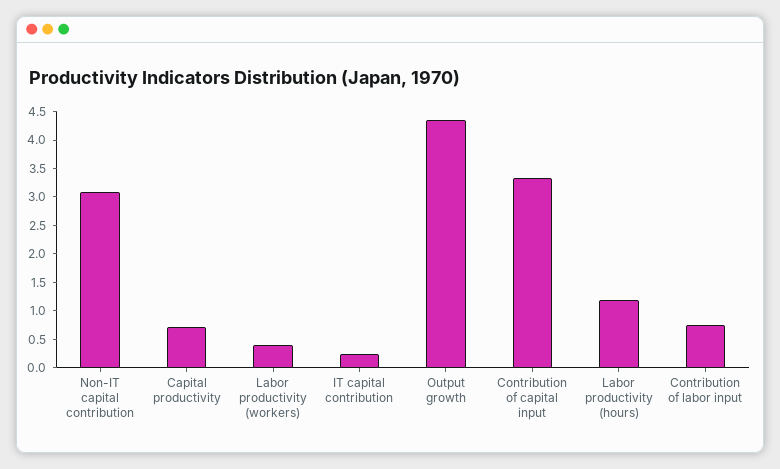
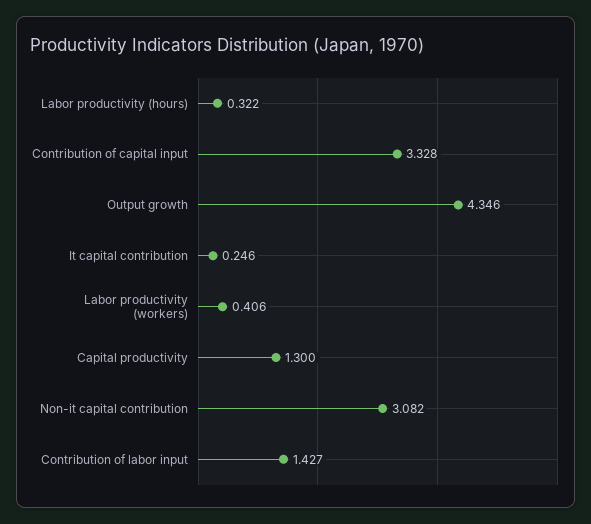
  {
    "Non-IT capital contribution": 3.082,
-   "Capital productivity": 0.75,
+   "Capital productivity": 1.3,
    "Labor productivity (workers)": 0.406,
    "IT capital contribution": 0.246,
    "Output growth": 4.346,
    "Contribution of capital input": 3.328,
-   "Labor productivity (hours)": 1.25,
+   "Labor productivity (hours)": 0.322,
-   "Contribution of labor input": 0.75
+   "Contribution of labor input": 1.427
  }

